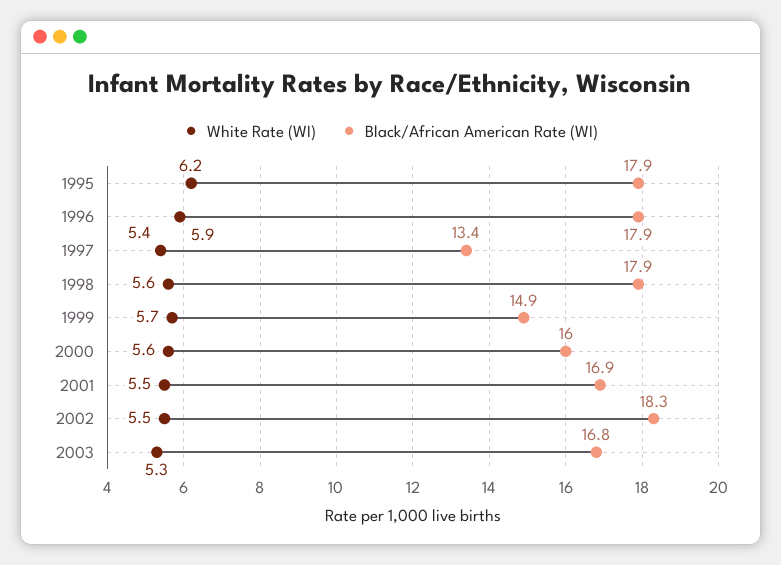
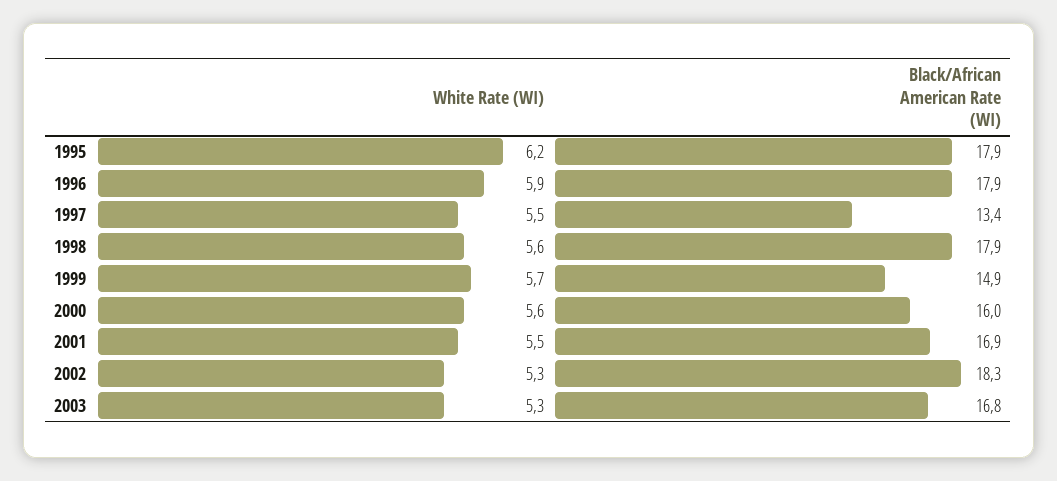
  {
    "White Rate (WI)": {
      "1995": 6.2,
      "1996": 5.9,
-     "1997": 5.4,
+     "1997": 5.5,
      "1998": 5.6,
      "1999": 5.7,
      "2000": 5.6,
      "2001": 5.5,
-     "2002": 5.5,
+     "2002": 5.3,
      "2003": 5.3
    },
    "Black/African American Rate (WI)": {
      "1995": 17.9,
      "1996": 17.9,
      "1997": 13.4,
      "1998": 17.9,
      "1999": 14.9,
      "2000": 16,
      "2001": 16.9,
      "2002": 18.3,
      "2003": 16.8
    }
  }

